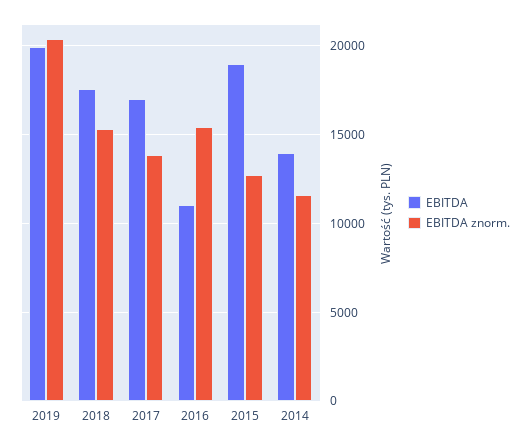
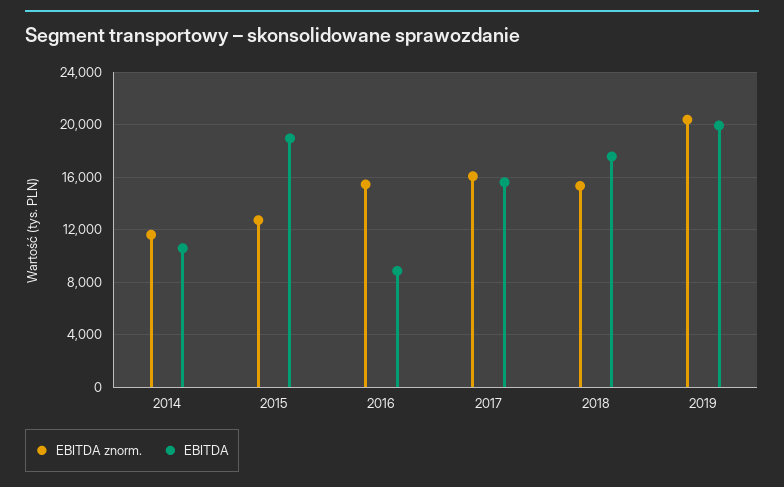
  {
    "EBITDA": {
      "2019": 20000,
      "2018": 17500,
-     "2017": 17000,
+     "2017": 15500,
-     "2016": 11000,
+     "2016": 9000,
      "2015": 19000,
-     "2014": 14000
+     "2014": 10500
    },
    "EBITDA znorm.": {
      "2019": 20500,
      "2018": 15500,
-     "2017": 14000,
+     "2017": 16000,
      "2016": 15500,
      "2015": 12500,
      "2014": 11500
    }
  }

